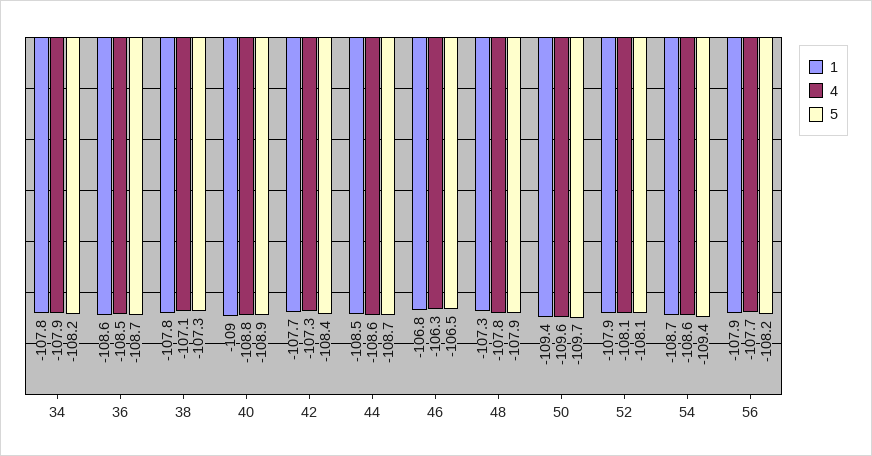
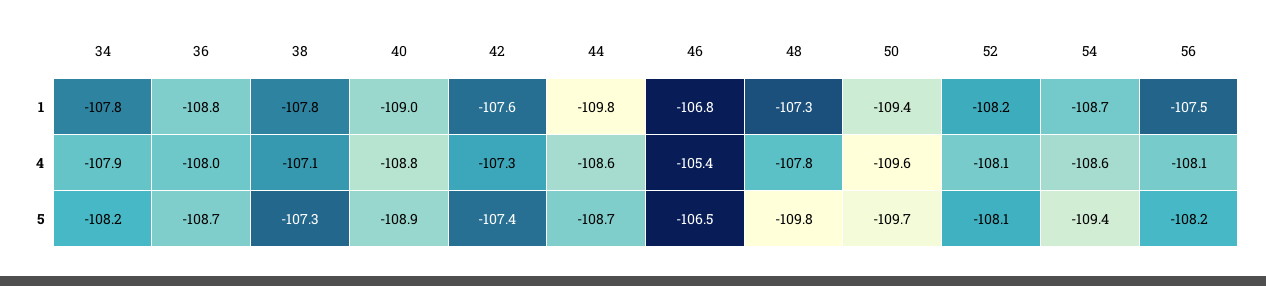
  {
    "1": {
      "34": -107.8,
-     "36": -108.6,
+     "36": -108.8,
      "38": -107.8,
      "40": -109,
-     "42": -107.7,
+     "42": -107.6,
-     "44": -108.5,
+     "44": -109.8,
      "46": -106.8,
      "48": -107.3,
      "50": -109.4,
-     "52": -107.9,
+     "52": -108.2,
      "54": -108.7,
-     "56": -107.9
+     "56": -107.5
    },
    "4": {
      "34": -107.9,
-     "36": -108.5,
+     "36": -108,
      "38": -107.1,
      "40": -108.8,
      "42": -107.3,
      "44": -108.6,
-     "46": -106.3,
+     "46": -105.4,
      "48": -107.8,
      "50": -109.6,
      "52": -108.1,
      "54": -108.6,
-     "56": -107.7
+     "56": -108.1
    },
    "5": {
      "34": -108.2,
      "36": -108.7,
      "38": -107.3,
      "40": -108.9,
-     "42": -108.4,
+     "42": -107.4,
      "44": -108.7,
      "46": -106.5,
-     "48": -107.9,
+     "48": -109.8,
      "50": -109.7,
      "52": -108.1,
      "54": -109.4,
      "56": -108.2
    }
  }

